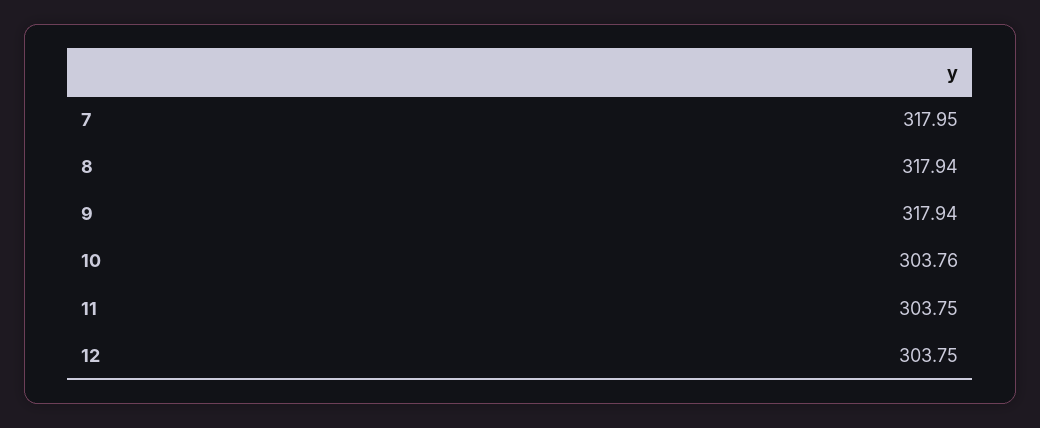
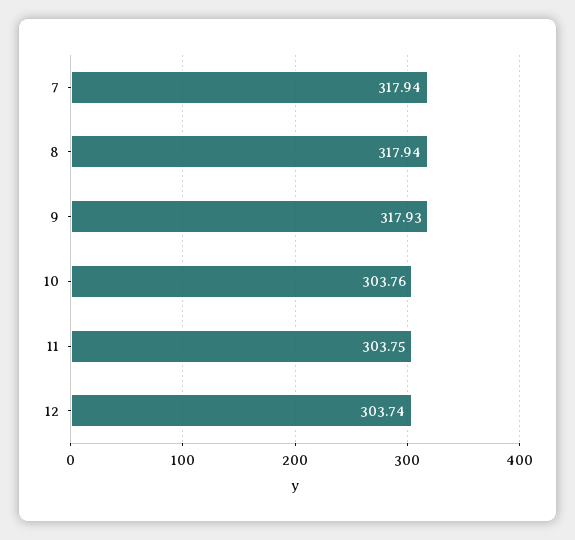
  {
-   "7": 317.95,
+   "7": 317.94,
    "8": 317.94,
-   "9": 317.94,
+   "9": 317.93,
    "10": 303.76,
    "11": 303.75,
-   "12": 303.75
+   "12": 303.74
  }

